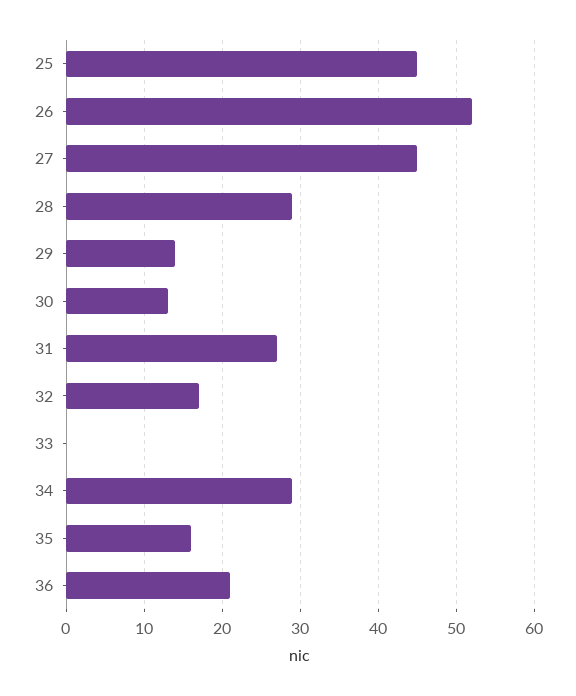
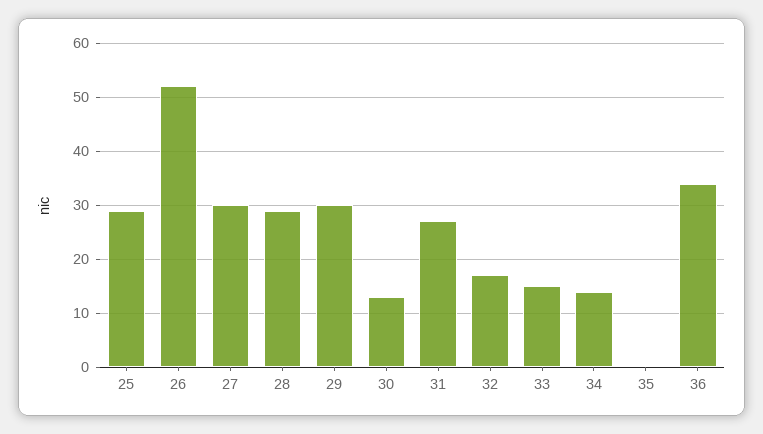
  {
-   "25": 45,
+   "25": 30,
    "26": 52,
-   "27": 45,
+   "27": 30,
    "28": 29,
-   "29": 14,
+   "29": 30,
    "30": 13,
    "31": 27,
    "32": 17,
-   "33": 0,
+   "33": 15,
-   "34": 29,
+   "34": 15,
-   "35": 16,
+   "35": 0,
-   "36": 21
+   "36": 35
  }

